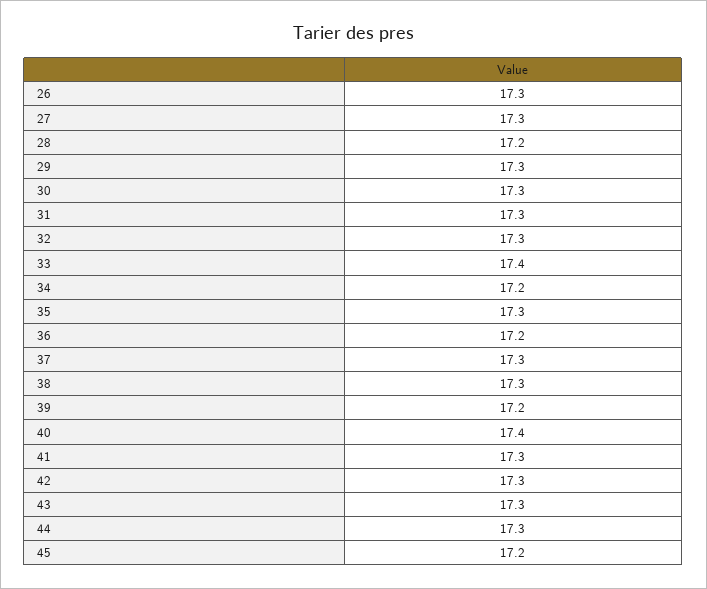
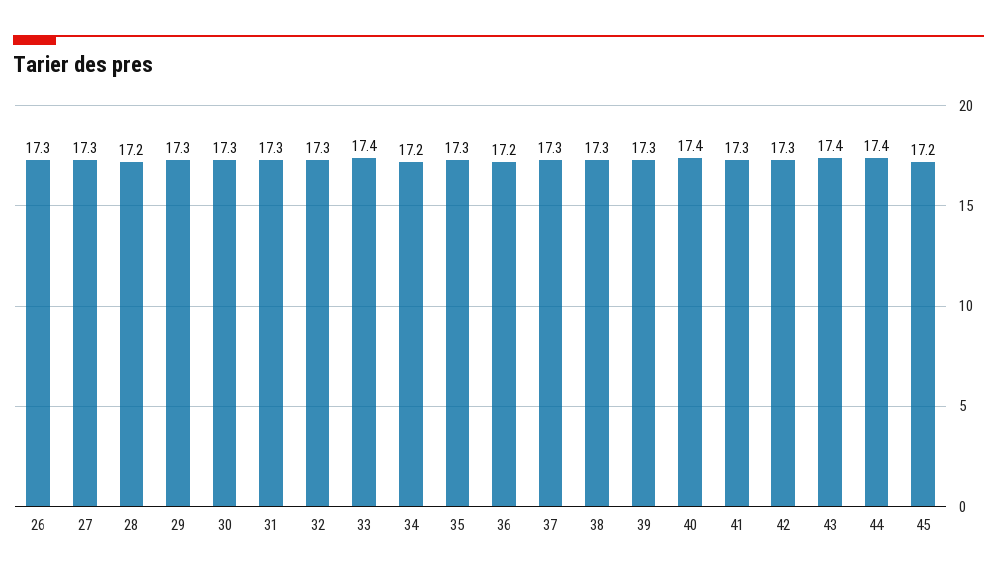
  {
    "26": 17.3,
    "27": 17.3,
    "28": 17.2,
    "29": 17.3,
    "30": 17.3,
    "31": 17.3,
    "32": 17.3,
    "33": 17.4,
    "34": 17.2,
    "35": 17.3,
    "36": 17.2,
    "37": 17.3,
    "38": 17.3,
-   "39": 17.2,
+   "39": 17.3,
    "40": 17.4,
    "41": 17.3,
    "42": 17.3,
-   "43": 17.3,
+   "43": 17.4,
-   "44": 17.3,
+   "44": 17.4,
    "45": 17.2
  }

